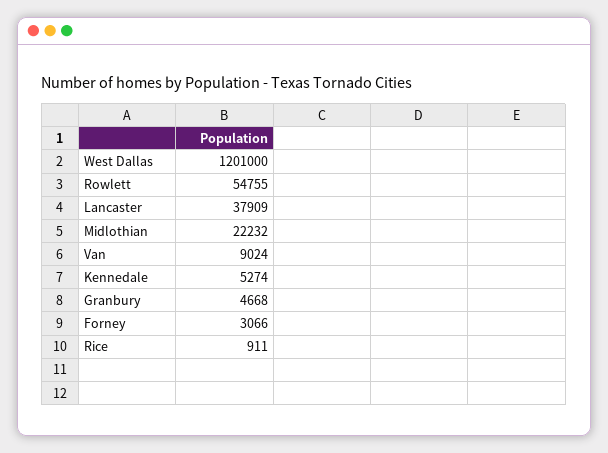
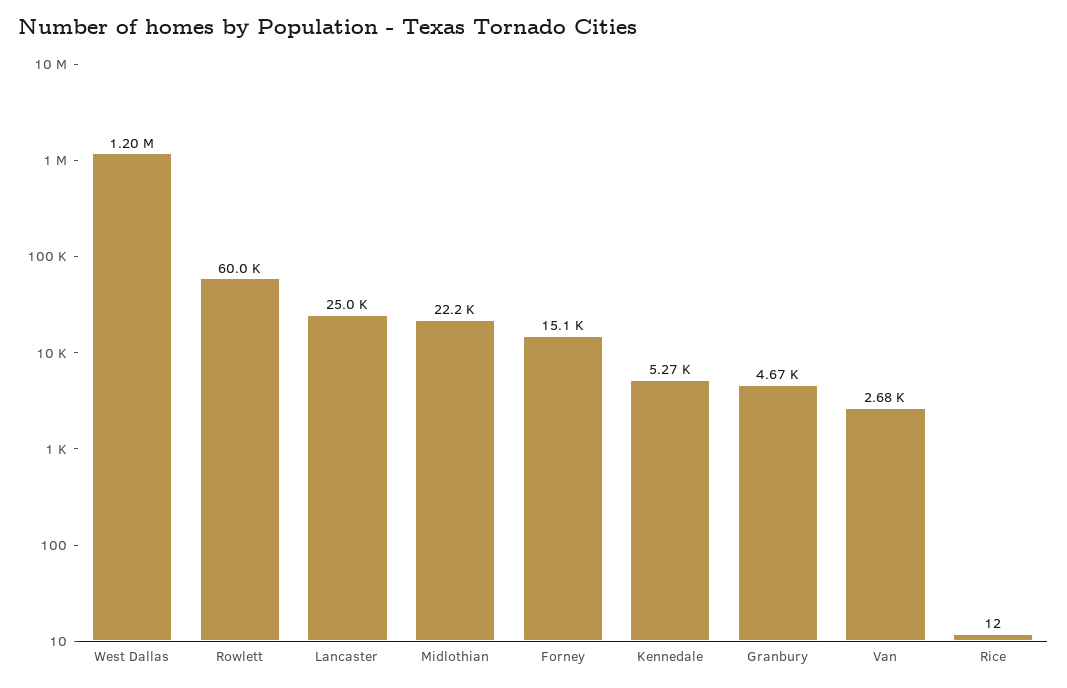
  {
    "West Dallas": 1201000,
-   "Rowlett": 54755,
+   "Rowlett": 60000,
-   "Lancaster": 37909,
+   "Lancaster": 25000,
    "Midlothian": 22232,
-   "Van": 9024,
+   "Van": 2680,
    "Kennedale": 5274,
    "Granbury": 4668,
-   "Forney": 3066,
+   "Forney": 15100,
-   "Rice": 911
+   "Rice": 12
  }

